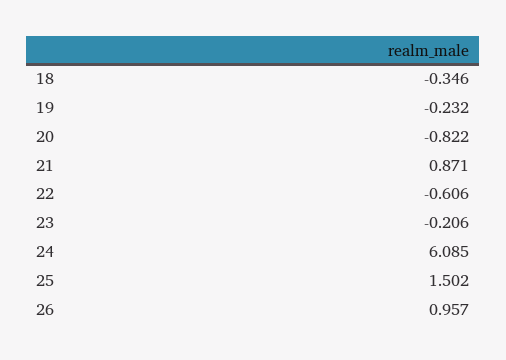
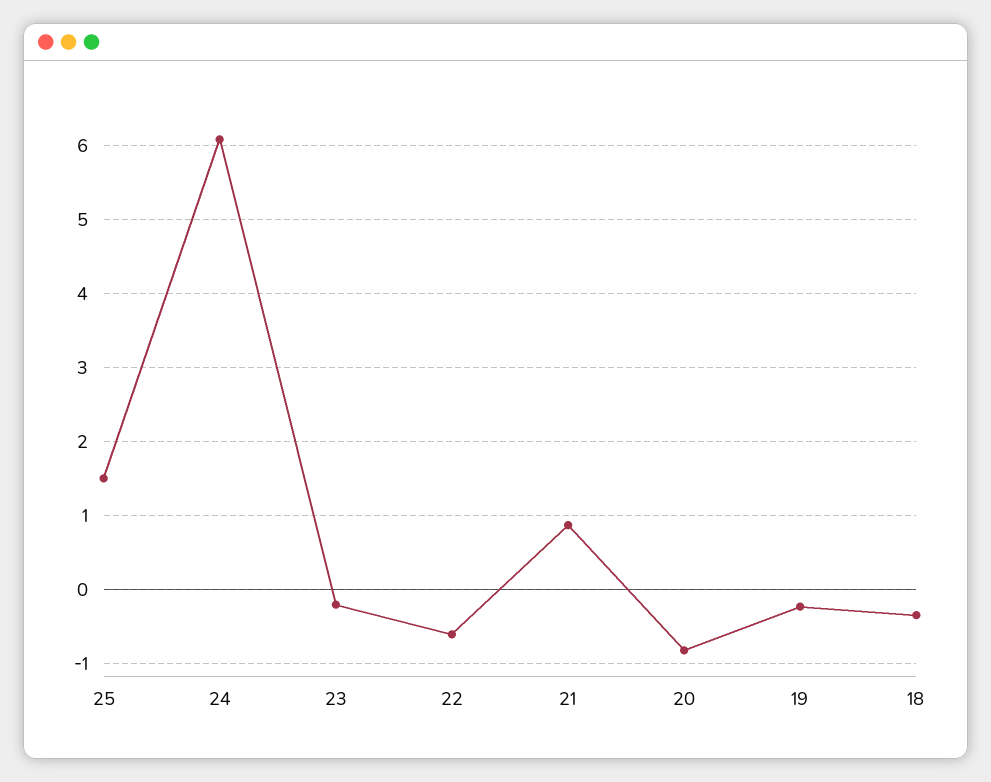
  {
    "18": -0.346,
    "19": -0.232,
    "20": -0.822,
    "21": 0.871,
    "22": -0.606,
    "23": -0.206,
    "24": 6.085,
-   "25": 1.502,
+   "25": 1.502
-   "26": 0.957
  }

